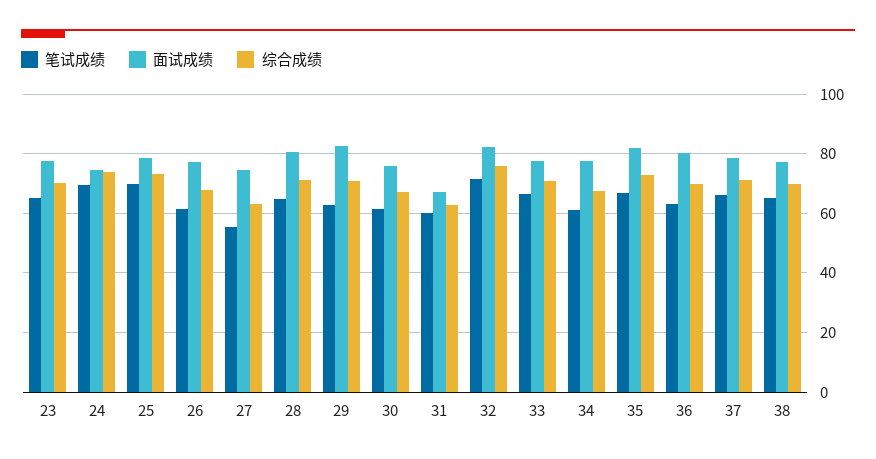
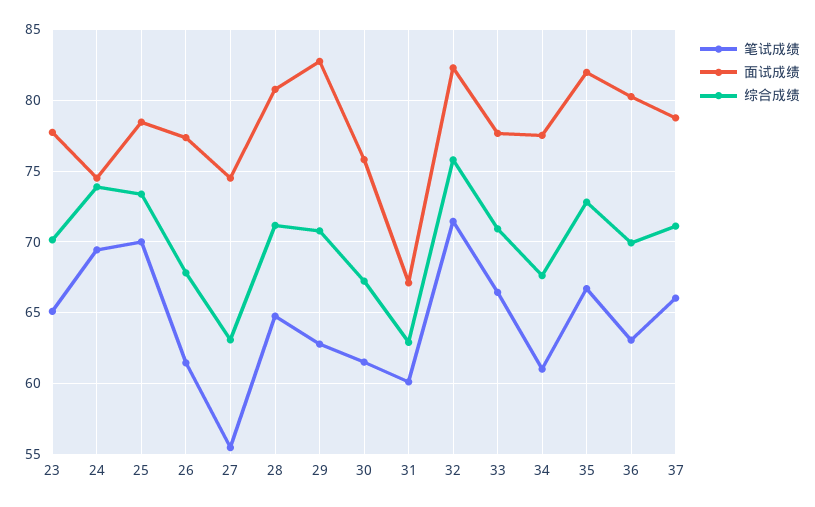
  {
    "笔试成绩": {
      "23": 65,
      "24": 69.5,
      "25": 70,
      "26": 61.5,
      "27": 55.5,
      "28": 65,
      "29": 63,
      "30": 61.5,
      "31": 60,
      "32": 71.5,
      "33": 66.5,
      "34": 61,
      "35": 66.5,
      "36": 63,
-     "37": 66,
+     "37": 66
-     "38": 65
    },
    "面试成绩": {
      "23": 77.5,
      "24": 74.5,
      "25": 78.5,
      "26": 77.5,
      "27": 74.5,
      "28": 81,
      "29": 83,
      "30": 76,
      "31": 67,
      "32": 82.5,
      "33": 77.5,
      "34": 77.5,
      "35": 82,
      "36": 80.5,
-     "37": 79,
+     "37": 79
-     "38": 77.5
    },
    "综合成绩": {
      "23": 70,
      "24": 74,
      "25": 73.5,
      "26": 68,
      "27": 63,
      "28": 71,
      "29": 71,
      "30": 67,
      "31": 63,
      "32": 76,
      "33": 71,
      "34": 67.5,
      "35": 73,
      "36": 70,
-     "37": 71,
+     "37": 71
-     "38": 70
    }
  }

